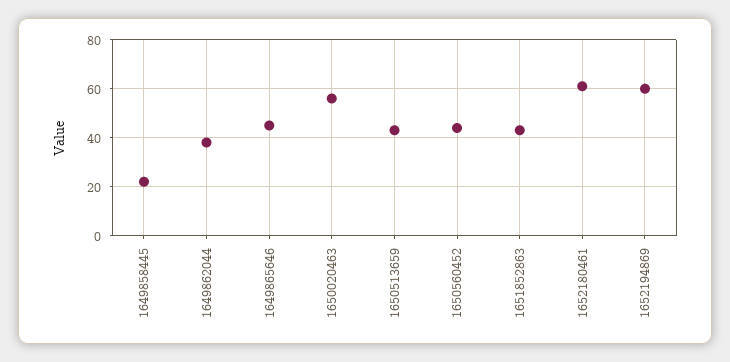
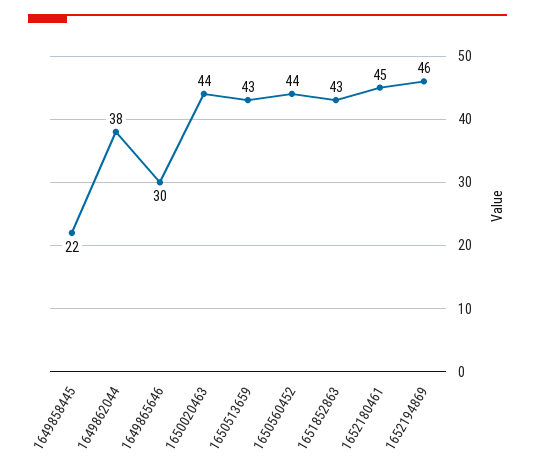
  {
    "1649858445": 22,
    "1649862044": 38,
-   "1649865646": 45,
+   "1649865646": 30,
-   "1650020463": 55,
+   "1650020463": 44,
    "1650513659": 43,
    "1650560452": 44,
    "1651852863": 43,
-   "1652180461": 60,
+   "1652180461": 45,
-   "1652194869": 60
+   "1652194869": 46
  }

